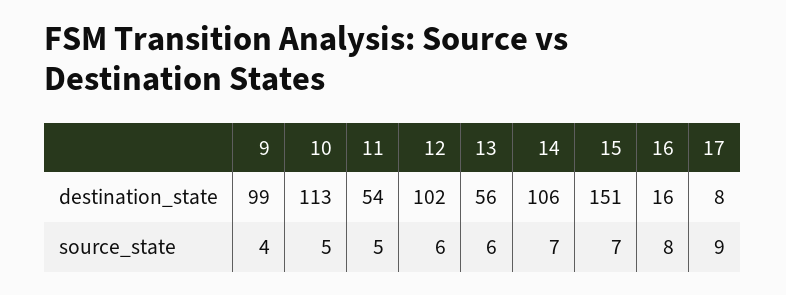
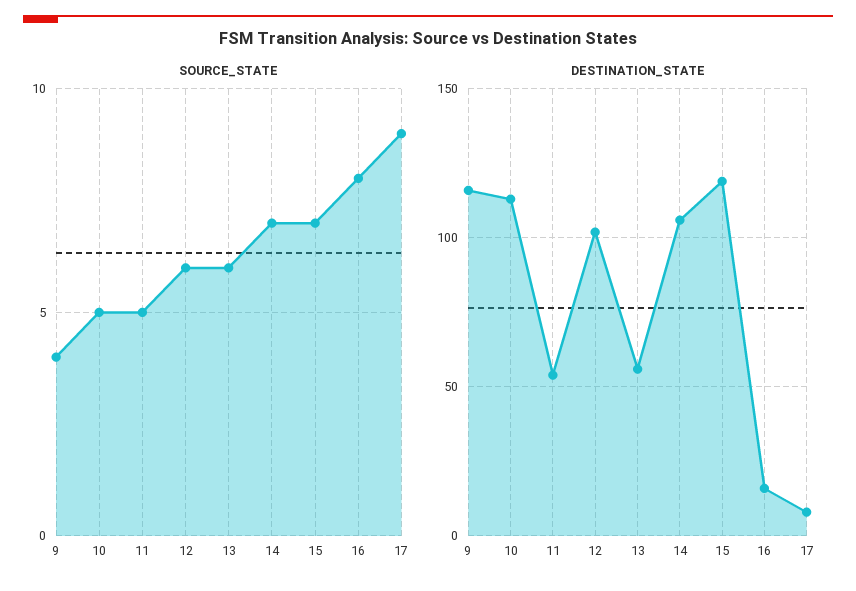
  {
    "destination_state": {
-     "9": 99,
+     "9": 115,
      "10": 113,
      "11": 54,
      "12": 102,
      "13": 56,
      "14": 106,
-     "15": 151,
+     "15": 120,
      "16": 16,
      "17": 8
    },
    "source_state": {
      "9": 4,
      "10": 5,
      "11": 5,
      "12": 6,
      "13": 6,
      "14": 7,
      "15": 7,
      "16": 8,
      "17": 9
    }
  }

